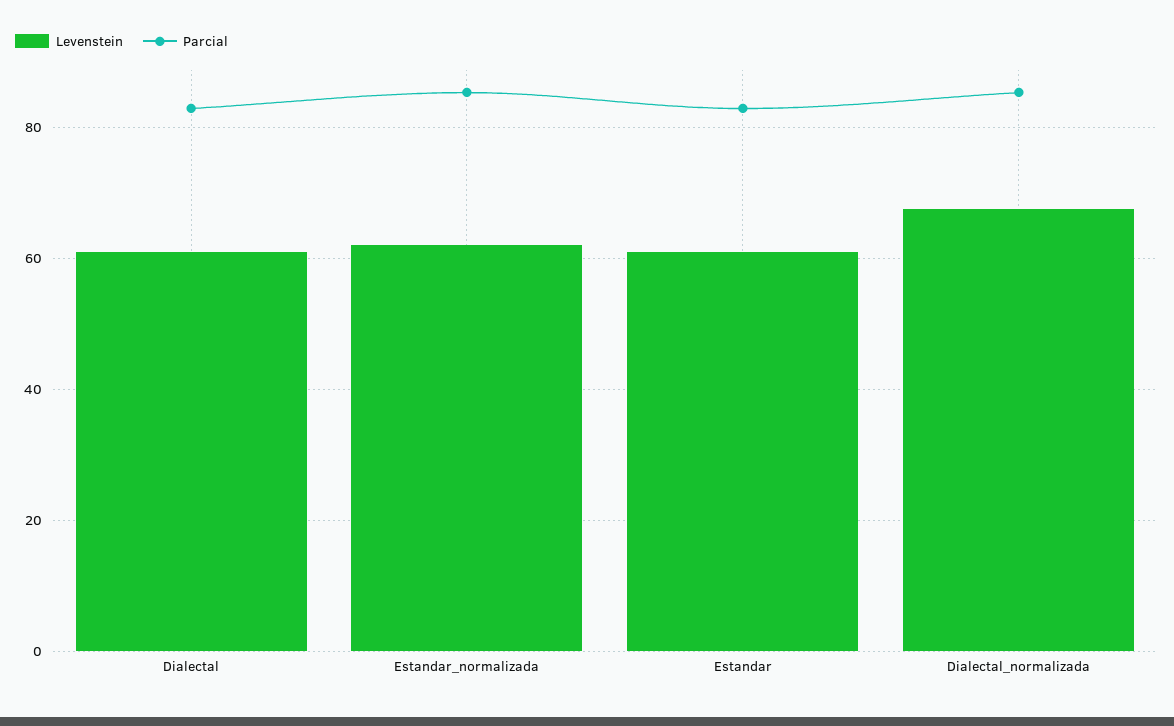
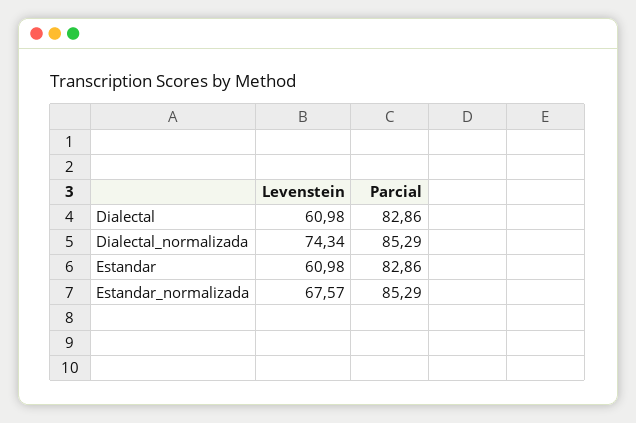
  {
    "Levenstein": {
      "Dialectal": 60.98,
-     "Estandar_normalizada": 62,
+     "Estandar_normalizada": 67.57,
      "Estandar": 60.98,
-     "Dialectal_normalizada": 68
+     "Dialectal_normalizada": 74.34
    },
    "Parcial": {
      "Dialectal": 82.86,
      "Estandar_normalizada": 85.29,
      "Estandar": 82.86,
      "Dialectal_normalizada": 85.29
    }
  }

